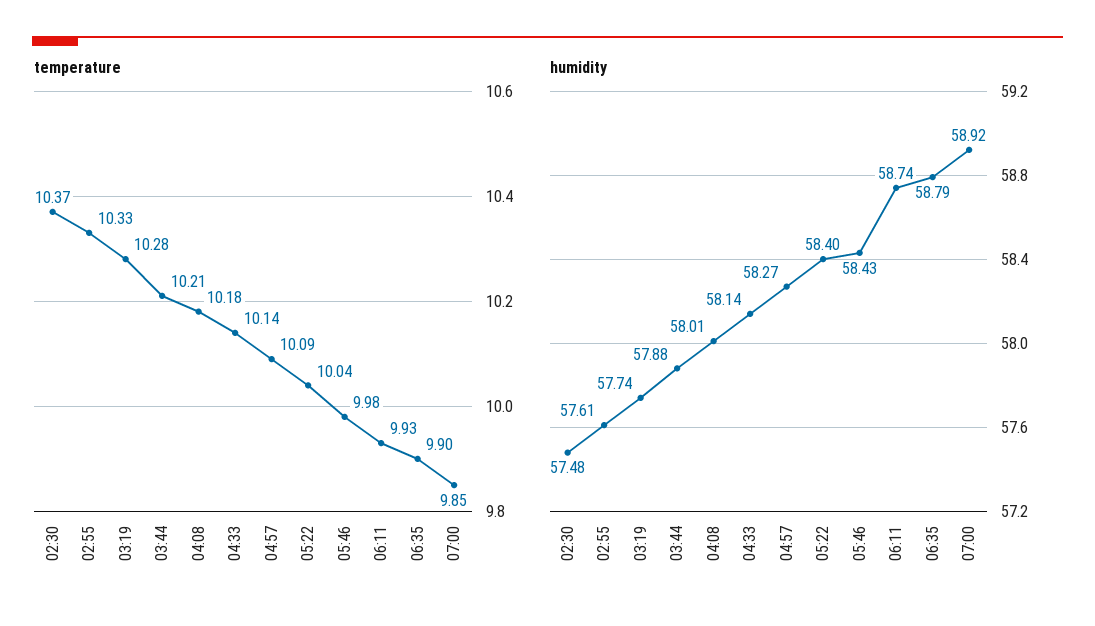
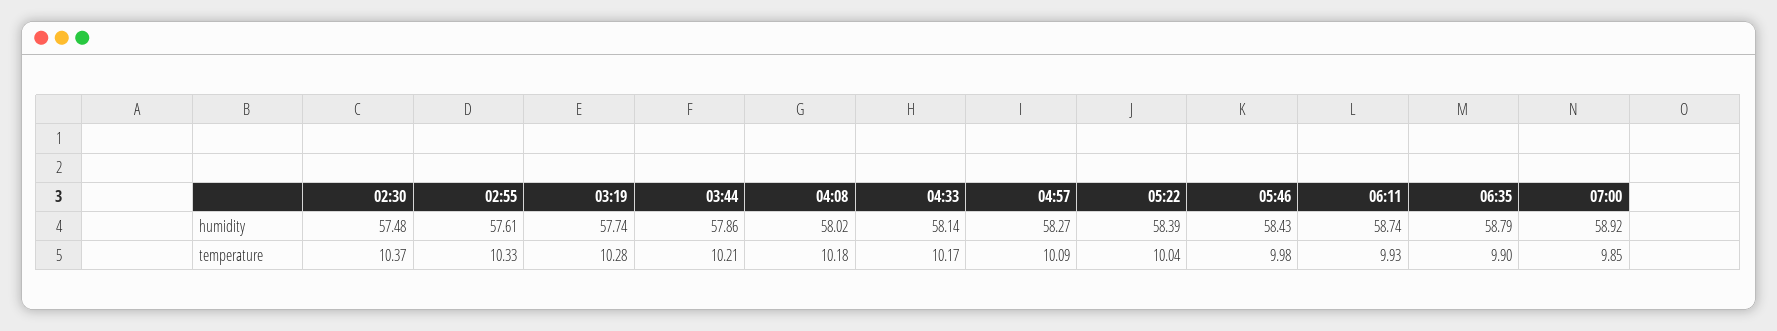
  {
    "temperature": {
      "02:30": 10.37,
      "02:55": 10.33,
      "03:19": 10.28,
      "03:44": 10.21,
      "04:08": 10.18,
-     "04:33": 10.14,
+     "04:33": 10.17,
      "04:57": 10.09,
      "05:22": 10.04,
      "05:46": 9.98,
      "06:11": 9.93,
      "06:35": 9.9,
      "07:00": 9.85
    },
    "humidity": {
      "02:30": 57.48,
      "02:55": 57.61,
      "03:19": 57.74,
-     "03:44": 57.88,
+     "03:44": 57.86,
-     "04:08": 58.01,
+     "04:08": 58.02,
      "04:33": 58.14,
      "04:57": 58.27,
-     "05:22": 58.4,
+     "05:22": 58.39,
      "05:46": 58.43,
      "06:11": 58.74,
      "06:35": 58.79,
      "07:00": 58.92
    }
  }

